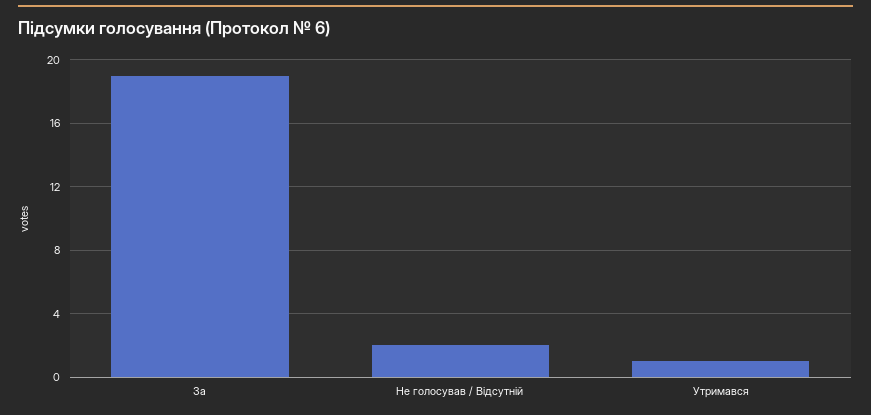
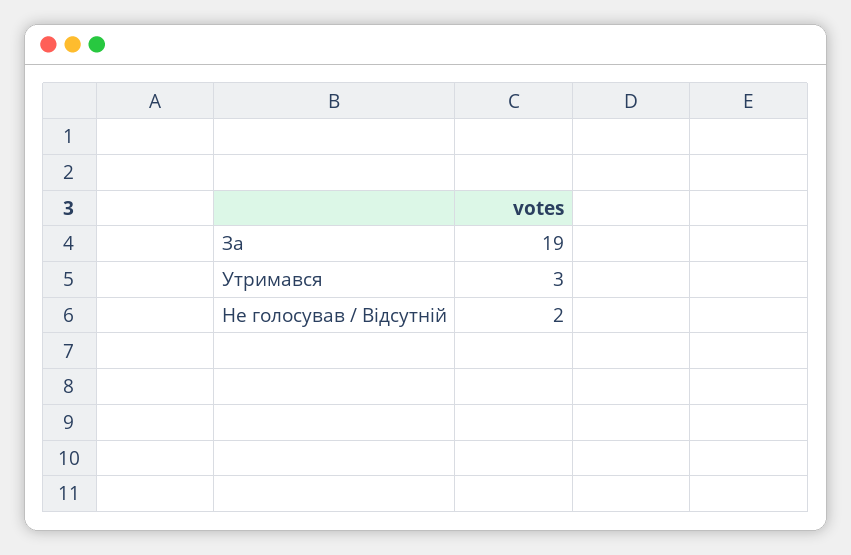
  {
    "За": 19,
    "Не голосував / Відсутній": 2,
-   "Утримався": 1
+   "Утримався": 3
  }

